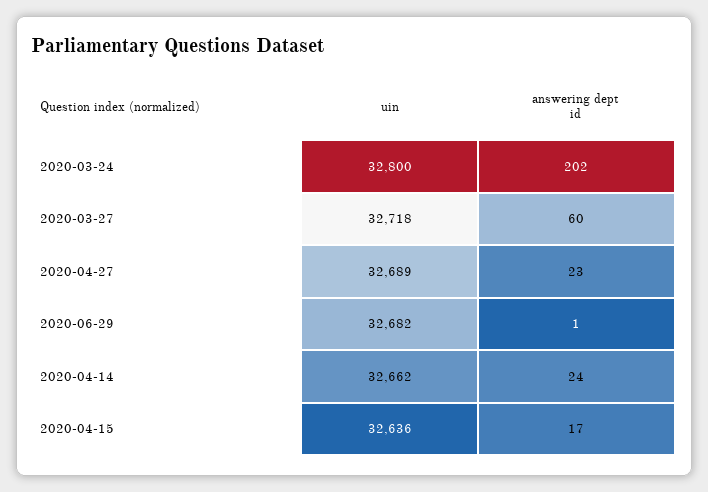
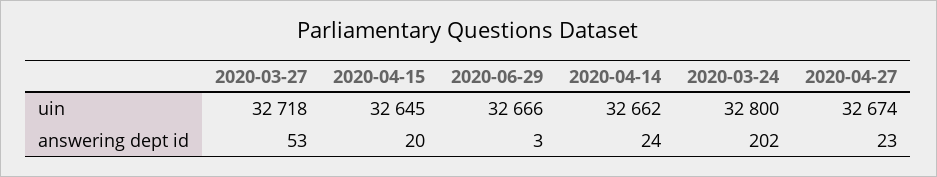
  {
    "uin": {
      "2020-03-24": 32800,
      "2020-03-27": 32718,
-     "2020-04-27": 32689,
+     "2020-04-27": 32674,
-     "2020-06-29": 32682,
+     "2020-06-29": 32666,
      "2020-04-14": 32662,
-     "2020-04-15": 32636
+     "2020-04-15": 32645
    },
    "answering dept id": {
      "2020-03-24": 202,
-     "2020-03-27": 60,
+     "2020-03-27": 53,
      "2020-04-27": 23,
-     "2020-06-29": 1,
+     "2020-06-29": 3,
      "2020-04-14": 24,
-     "2020-04-15": 17
+     "2020-04-15": 20
    }
  }

